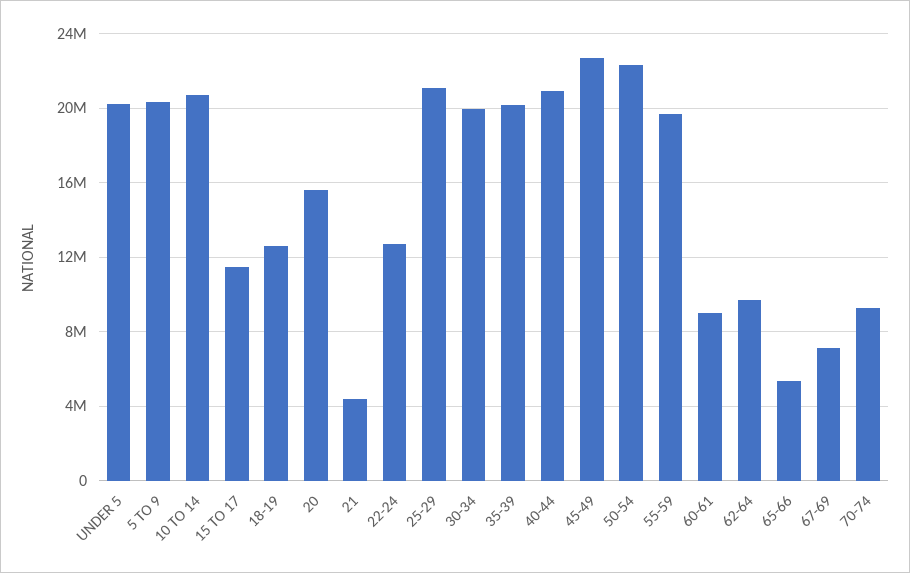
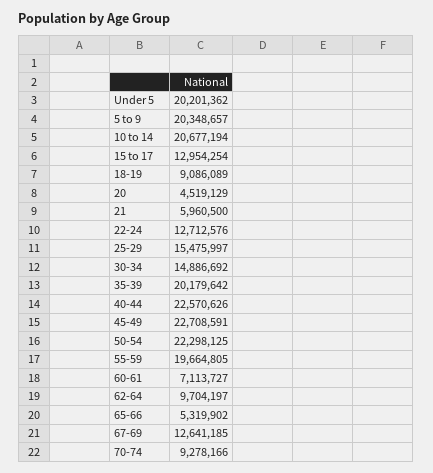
  {
    "UNDER 5": 20201362,
    "5 TO 9": 20348657,
    "10 TO 14": 20677194,
-   "15 TO 17": 11500000,
+   "15 TO 17": 12954254,
-   "18-19": 12500000,
+   "18-19": 9086089,
-   "20": 15500000,
+   "20": 4519129,
-   "21": 4500000,
+   "21": 5960500,
    "22-24": 12712576,
-   "25-29": 21000000,
+   "25-29": 15475997,
-   "30-34": 20000000,
+   "30-34": 14886692,
    "35-39": 20179642,
-   "40-44": 21000000,
+   "40-44": 22570626,
    "45-49": 22708591,
    "50-54": 22298125,
    "55-59": 19664805,
-   "60-61": 9000000,
+   "60-61": 7113727,
    "62-64": 9704197,
    "65-66": 5319902,
-   "67-69": 7000000,
+   "67-69": 12641185,
    "70-74": 9278166
  }

